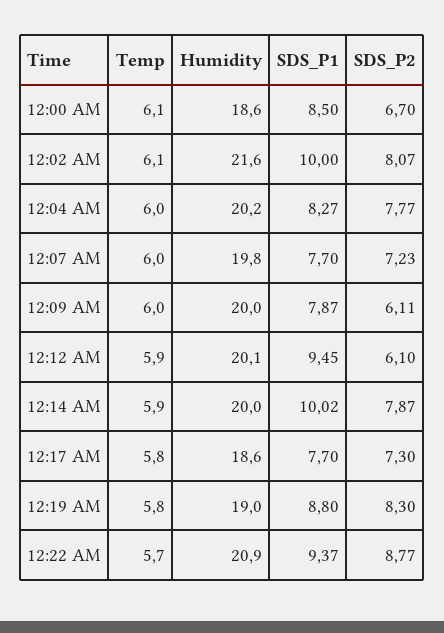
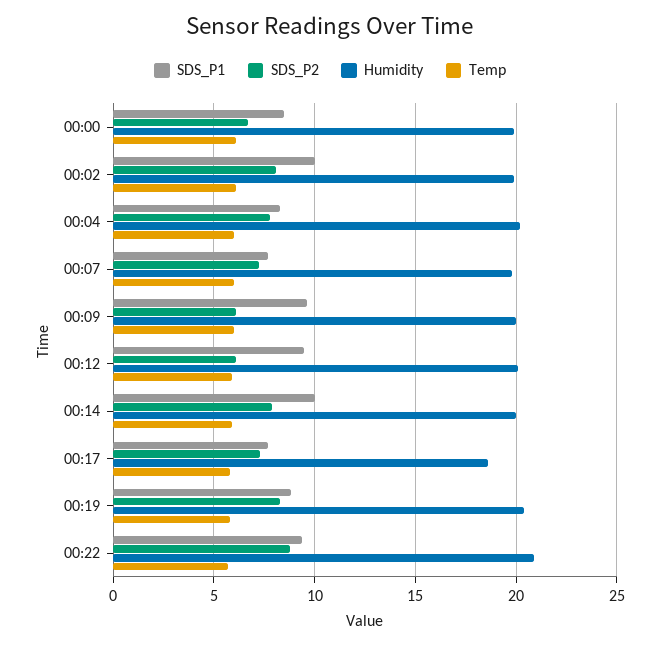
  {
    "Temp": {
      "12:00 AM": 6.1,
      "12:02 AM": 6.1,
      "12:04 AM": 6,
      "12:07 AM": 6,
      "12:09 AM": 6,
      "12:12 AM": 5.9,
      "12:14 AM": 5.9,
      "12:17 AM": 5.8,
      "12:19 AM": 5.8,
      "12:22 AM": 5.7
    },
    "Humidity": {
-     "12:00 AM": 18.6,
+     "12:00 AM": 20,
-     "12:02 AM": 21.6,
+     "12:02 AM": 20,
      "12:04 AM": 20.2,
      "12:07 AM": 19.8,
      "12:09 AM": 20,
      "12:12 AM": 20.1,
      "12:14 AM": 20,
      "12:17 AM": 18.6,
-     "12:19 AM": 19,
+     "12:19 AM": 20.5,
      "12:22 AM": 20.9
    },
    "SDS_P1": {
      "12:00 AM": 8.5,
      "12:02 AM": 10,
      "12:04 AM": 8.27,
      "12:07 AM": 7.7,
-     "12:09 AM": 7.87,
+     "12:09 AM": 9.5,
      "12:12 AM": 9.45,
      "12:14 AM": 10.02,
      "12:17 AM": 7.7,
      "12:19 AM": 8.8,
      "12:22 AM": 9.37
    },
    "SDS_P2": {
      "12:00 AM": 6.7,
      "12:02 AM": 8.07,
      "12:04 AM": 7.77,
      "12:07 AM": 7.23,
      "12:09 AM": 6.11,
      "12:12 AM": 6.1,
      "12:14 AM": 7.87,
      "12:17 AM": 7.3,
      "12:19 AM": 8.3,
      "12:22 AM": 8.77
    }
  }

